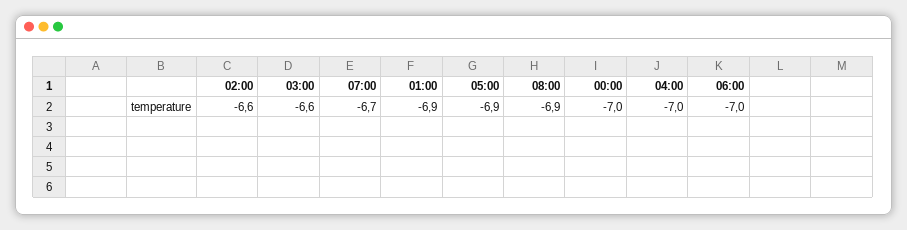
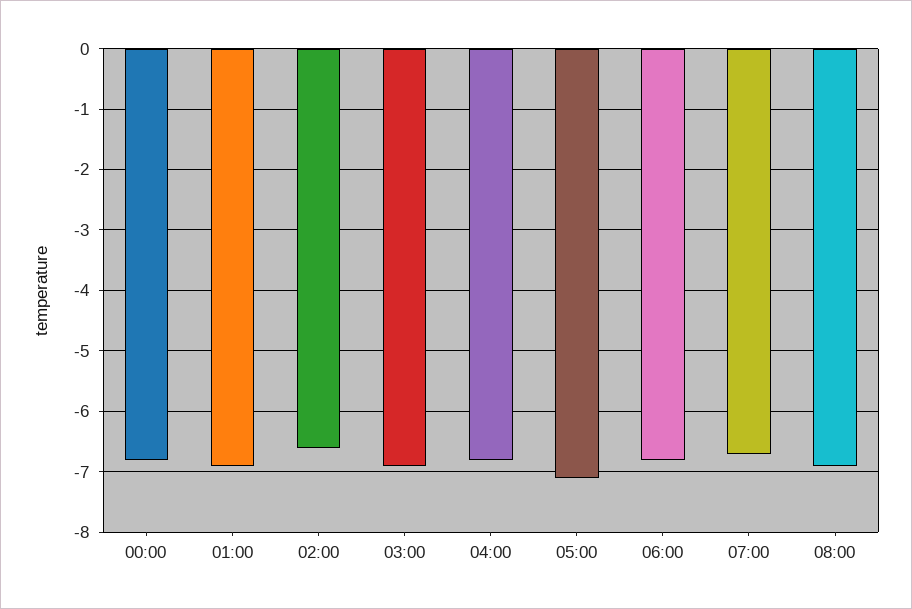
  {
    "02:00": -6.6,
-   "03:00": -6.6,
+   "03:00": -6.9,
    "07:00": -6.7,
    "01:00": -6.9,
-   "05:00": -6.9,
+   "05:00": -7.1,
    "08:00": -6.9,
-   "00:00": -7,
+   "00:00": -6.8,
-   "04:00": -7,
+   "04:00": -6.8,
-   "06:00": -7
+   "06:00": -6.8
  }

